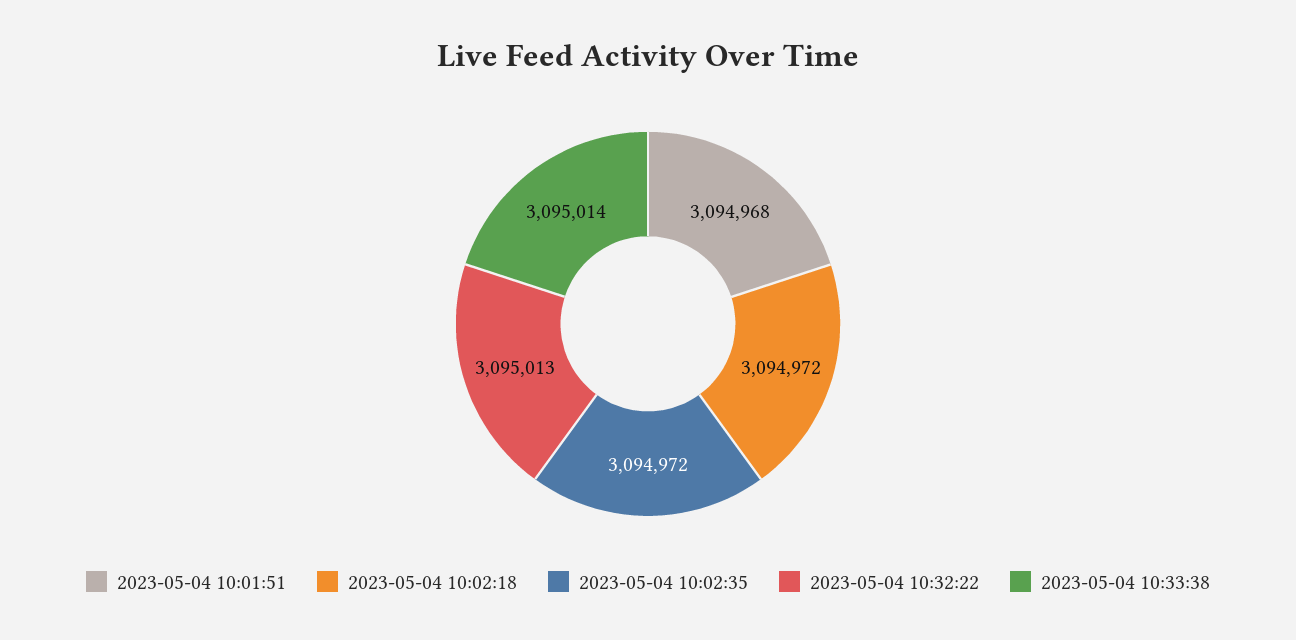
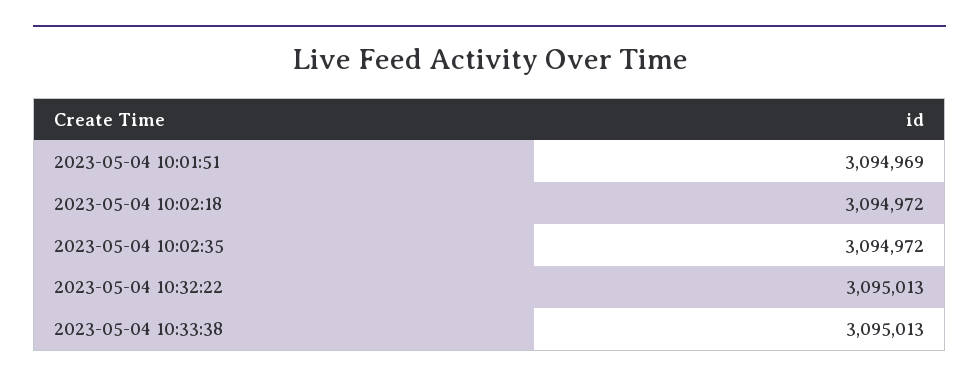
  {
-   "2023-05-04 10:01:51": 3094968,
+   "2023-05-04 10:01:51": 3094969,
    "2023-05-04 10:02:18": 3094972,
    "2023-05-04 10:02:35": 3094972,
    "2023-05-04 10:32:22": 3095013,
-   "2023-05-04 10:33:38": 3095014
+   "2023-05-04 10:33:38": 3095013
  }

